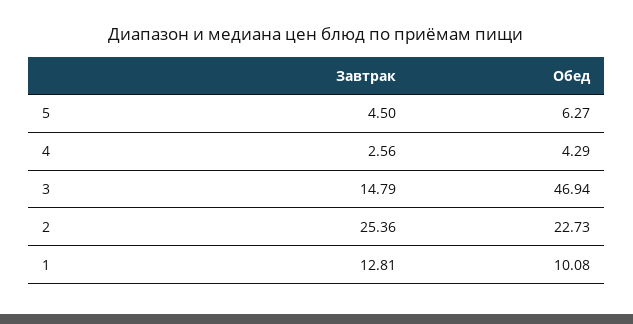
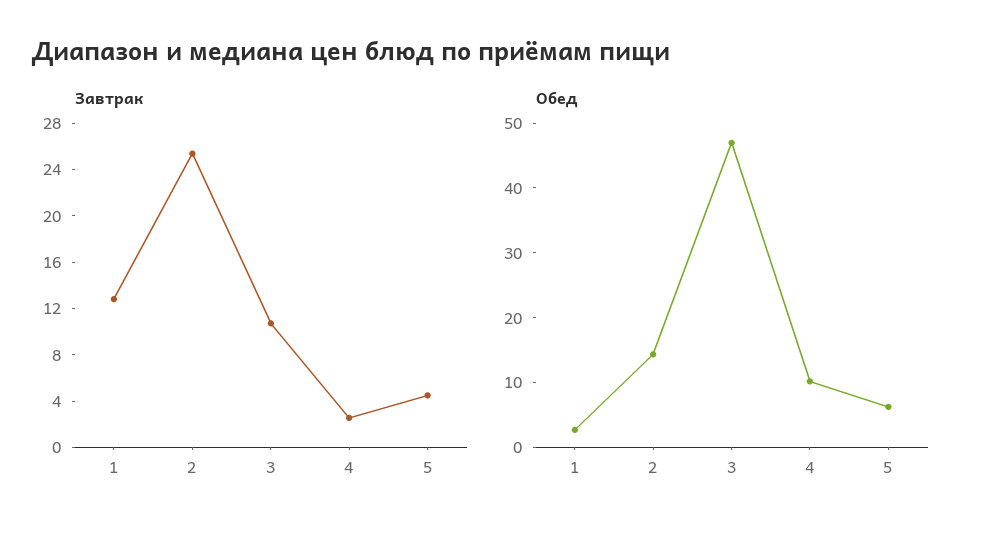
  {
    "Завтрак": {
      "5": 4.5,
      "4": 2.56,
-     "3": 14.79,
+     "3": 11,
      "2": 25.36,
      "1": 12.81
    },
    "Обед": {
      "5": 6.27,
-     "4": 4.29,
+     "4": 10,
      "3": 46.94,
-     "2": 22.73,
+     "2": 14,
-     "1": 10.08
+     "1": 2
    }
  }

